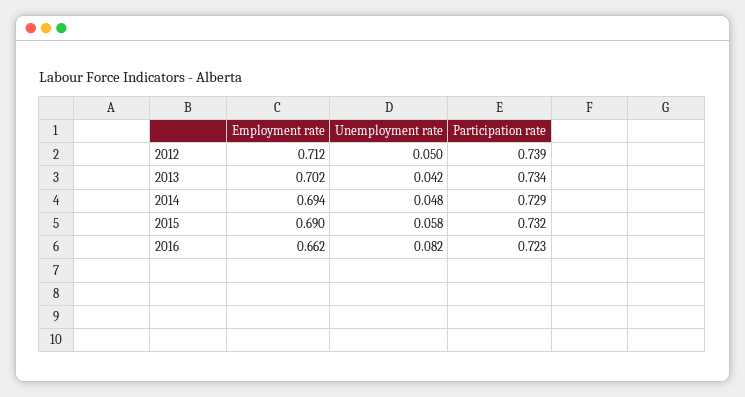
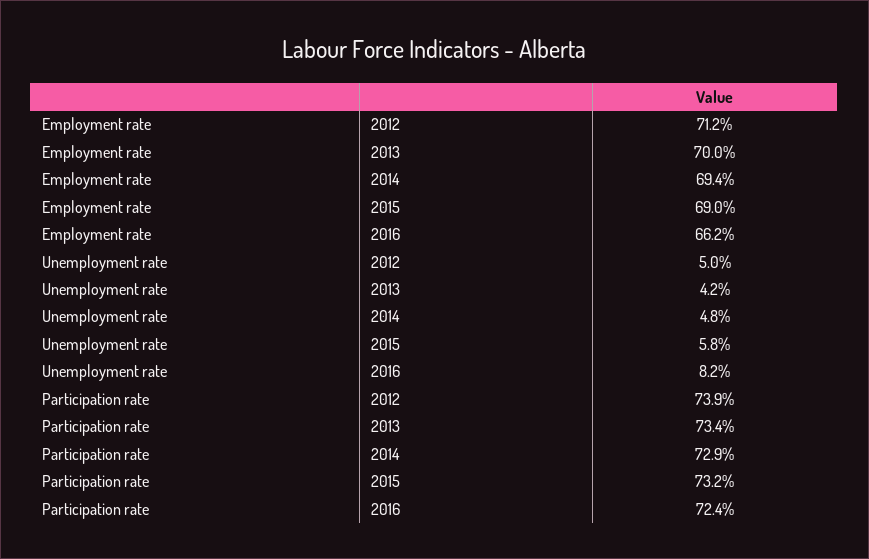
  {
    "Employment rate": {
      "2012": 0.712,
-     "2013": 0.702,
+     "2013": 0.7,
      "2014": 0.694,
      "2015": 0.69,
      "2016": 0.662
    },
    "Unemployment rate": {
      "2012": 0.05,
      "2013": 0.042,
      "2014": 0.048,
      "2015": 0.058,
      "2016": 0.082
    },
    "Participation rate": {
      "2012": 0.739,
      "2013": 0.734,
      "2014": 0.729,
      "2015": 0.732,
-     "2016": 0.723
+     "2016": 0.724
    }
  }

